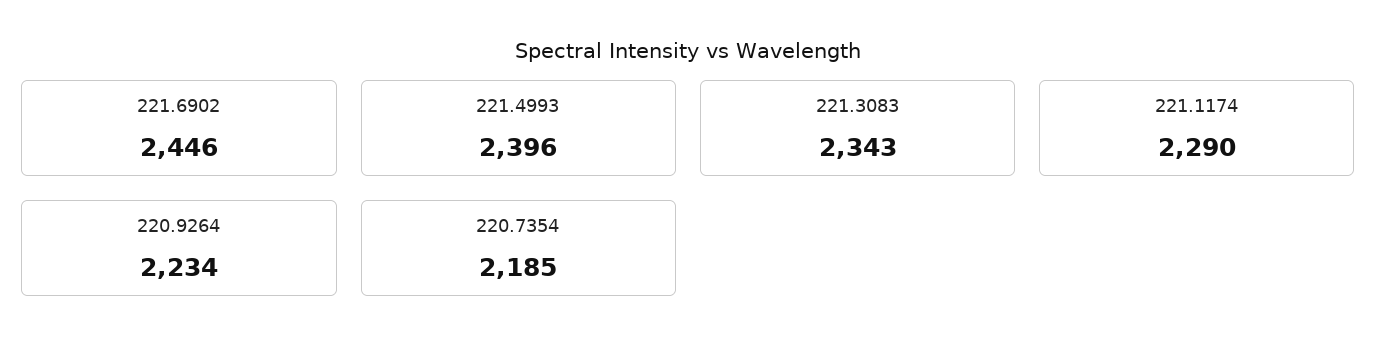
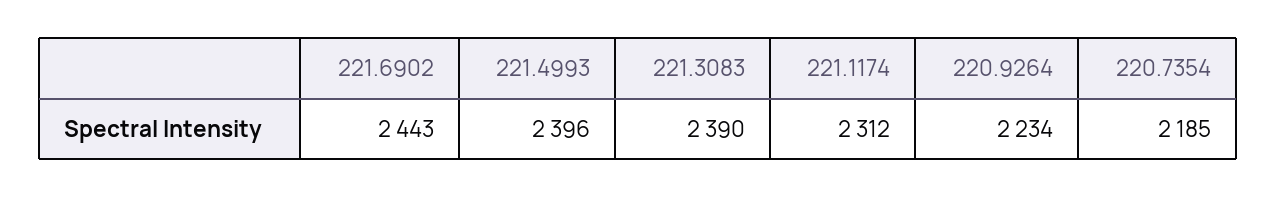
  {
-   "221.6902": 2446,
+   "221.6902": 2443,
    "221.4993": 2396,
-   "221.3083": 2343,
+   "221.3083": 2390,
-   "221.1174": 2290,
+   "221.1174": 2312,
    "220.9264": 2234,
    "220.7354": 2185
  }

